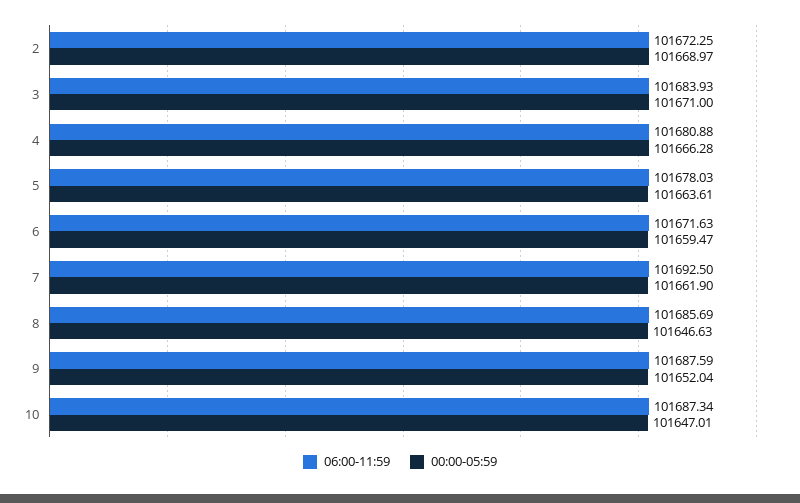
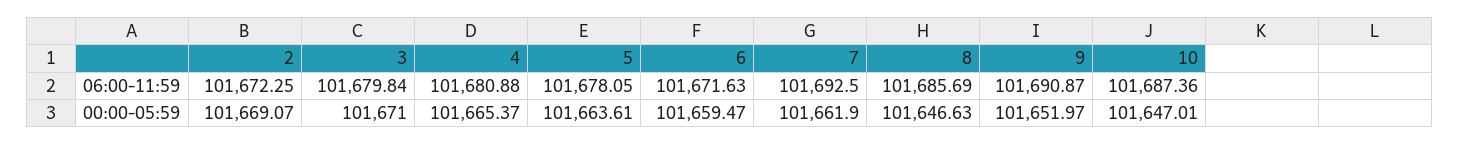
  {
    "06:00-11:59": {
      "2": 101672.25,
-     "3": 101683.93,
+     "3": 101679.84,
      "4": 101680.88,
-     "5": 101678.03,
+     "5": 101678.05,
      "6": 101671.63,
      "7": 101692.5,
      "8": 101685.69,
-     "9": 101687.59,
+     "9": 101690.87,
-     "10": 101687.34
+     "10": 101687.36
    },
    "00:00-05:59": {
-     "2": 101668.97,
+     "2": 101669.07,
      "3": 101671,
-     "4": 101666.28,
+     "4": 101665.37,
      "5": 101663.61,
      "6": 101659.47,
      "7": 101661.9,
      "8": 101646.63,
-     "9": 101652.04,
+     "9": 101651.97,
      "10": 101647.01
    }
  }

